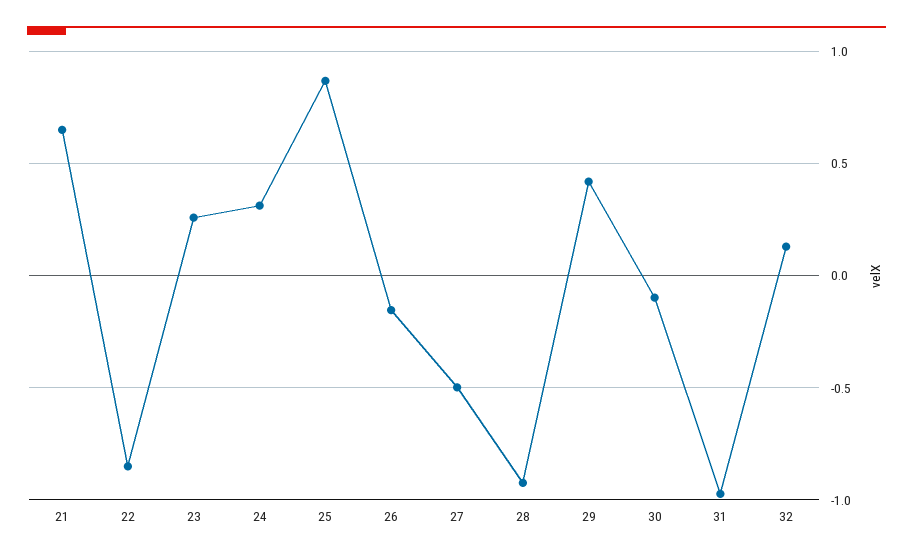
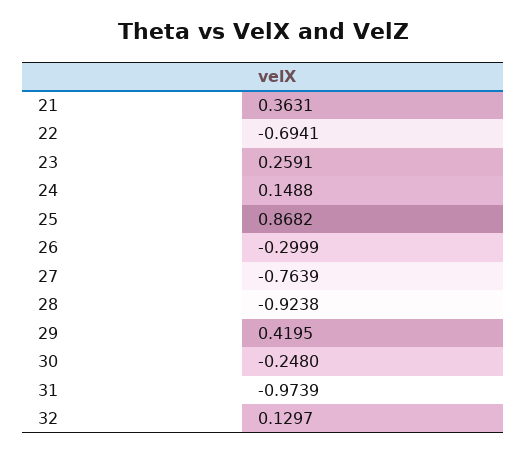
  {
-   "21": 0.65,
+   "21": 0.3631,
-   "22": -0.85,
+   "22": -0.6941,
    "23": 0.2591,
-   "24": 0.3,
+   "24": 0.1488,
    "25": 0.8682,
-   "26": -0.15,
+   "26": -0.2999,
-   "27": -0.5,
+   "27": -0.7639,
    "28": -0.9238,
    "29": 0.4195,
-   "30": -0.1,
+   "30": -0.248,
    "31": -0.9739,
    "32": 0.1297
  }

